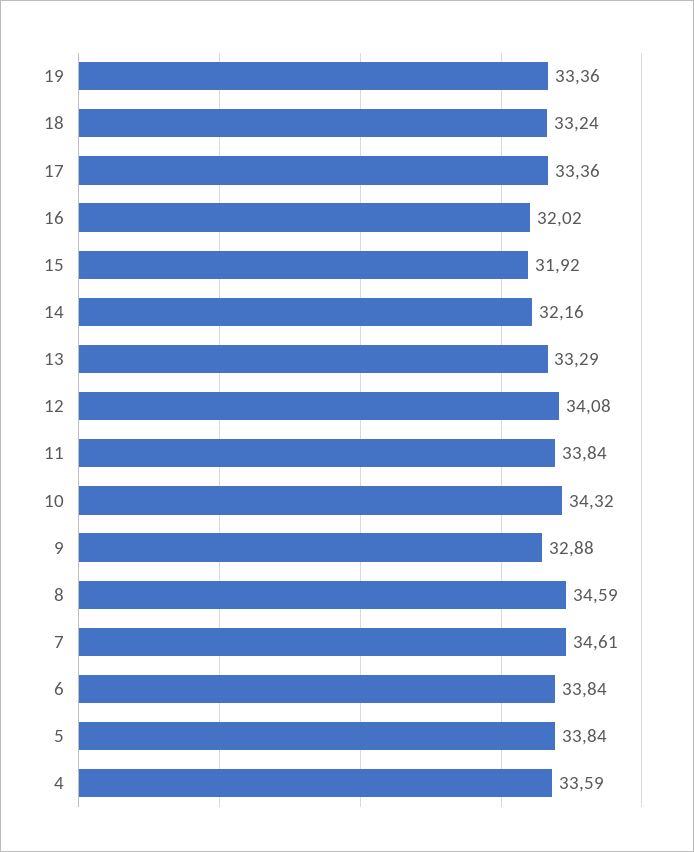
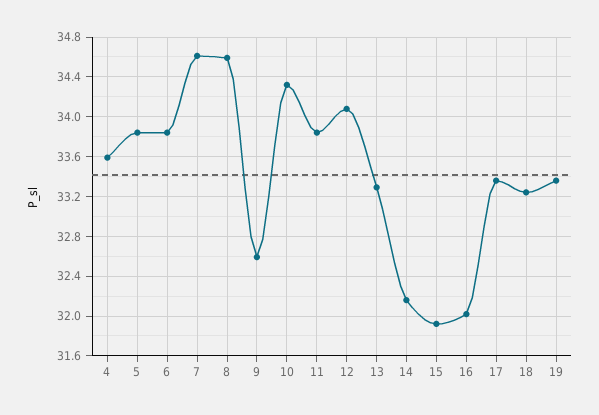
  {
    "19": 33.36,
    "18": 33.24,
    "17": 33.36,
    "16": 32.02,
    "15": 31.92,
    "14": 32.16,
    "13": 33.29,
    "12": 34.08,
    "11": 33.84,
    "10": 34.32,
-   "9": 32.88,
+   "9": 32.6,
    "8": 34.59,
    "7": 34.61,
    "6": 33.84,
    "5": 33.84,
    "4": 33.59
  }

